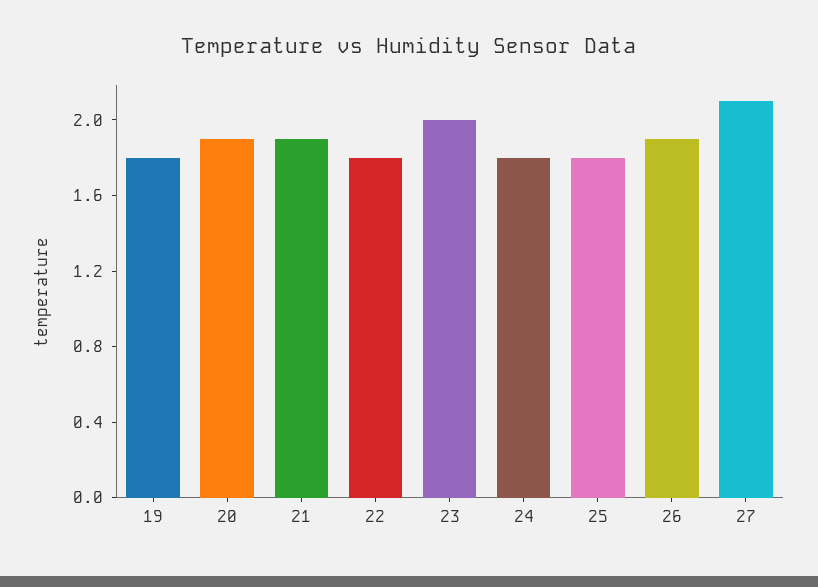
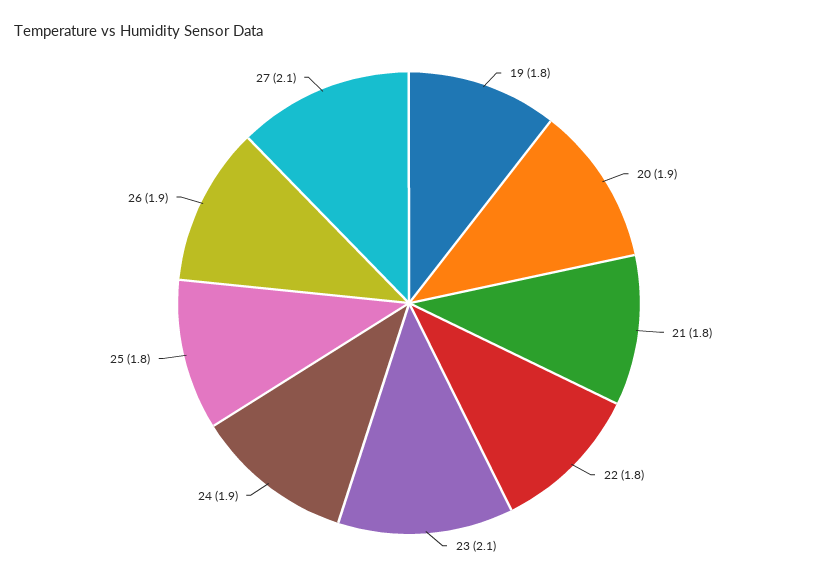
  {
    "19": 1.8,
    "20": 1.9,
-   "21": 1.9,
+   "21": 1.8,
    "22": 1.8,
-   "23": 2,
+   "23": 2.1,
-   "24": 1.8,
+   "24": 1.9,
    "25": 1.8,
    "26": 1.9,
    "27": 2.1
  }

